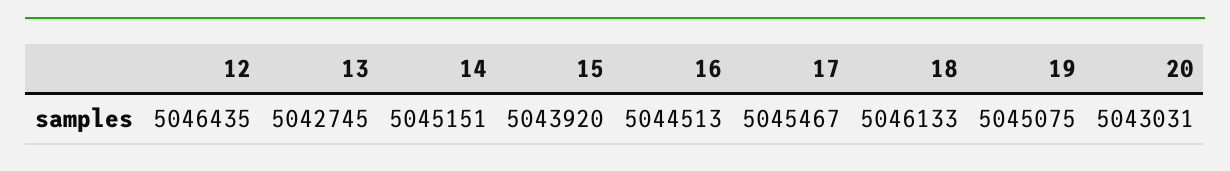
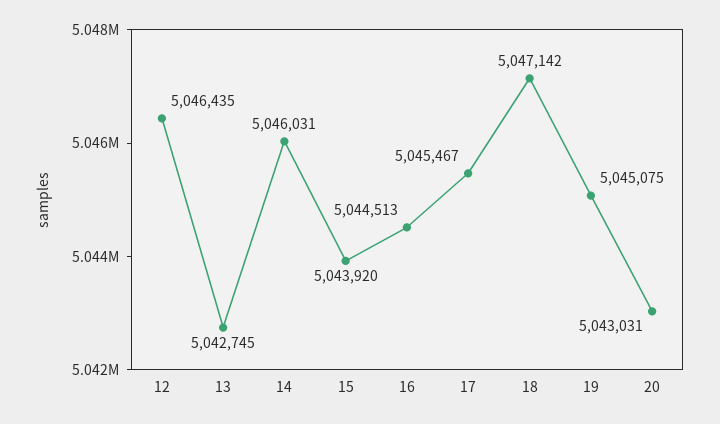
  {
    "12": 5046435,
    "13": 5042745,
-   "14": 5045151,
+   "14": 5046031,
    "15": 5043920,
    "16": 5044513,
    "17": 5045467,
-   "18": 5046133,
+   "18": 5047142,
    "19": 5045075,
    "20": 5043031
  }

